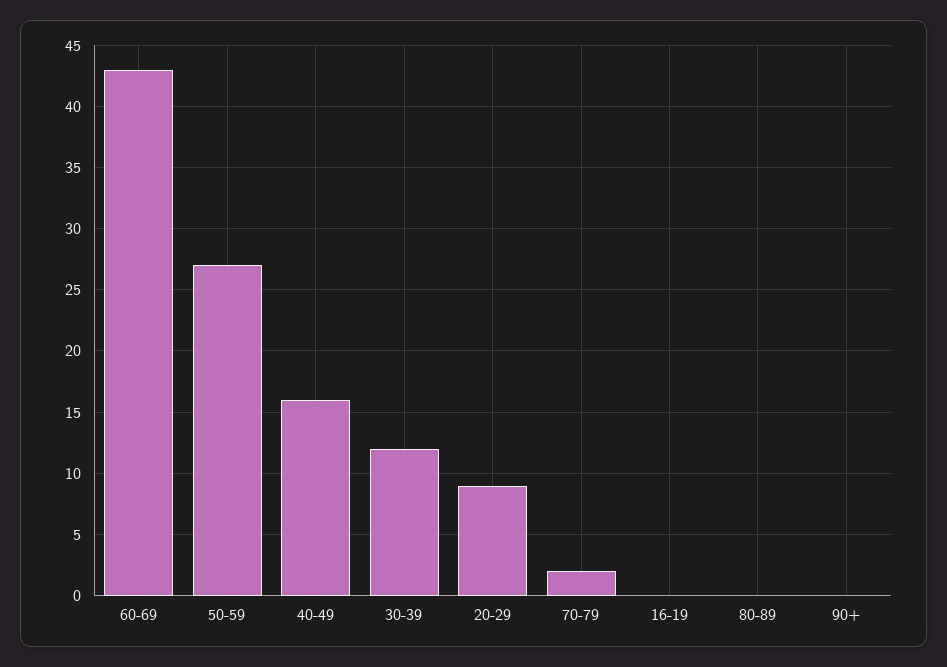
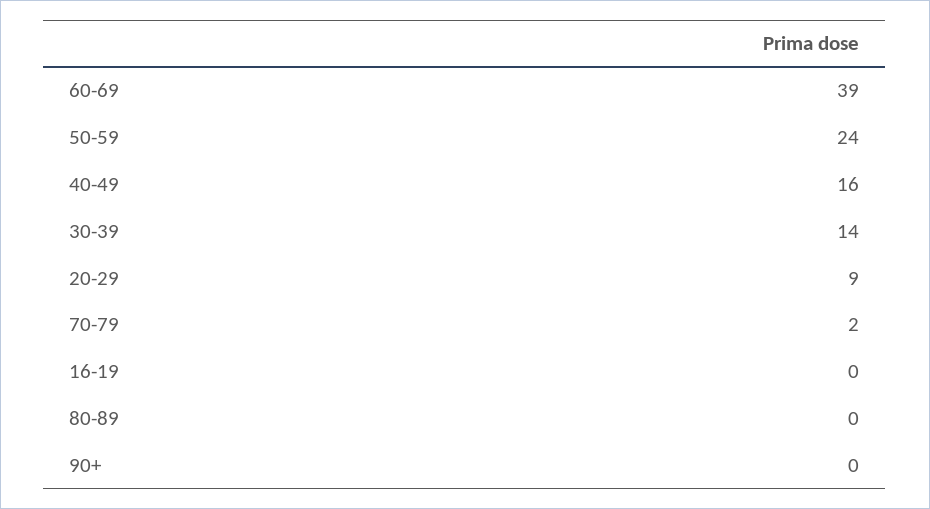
  {
-   "60-69": 43,
+   "60-69": 39,
-   "50-59": 27,
+   "50-59": 24,
    "40-49": 16,
-   "30-39": 12,
+   "30-39": 14,
    "20-29": 9,
    "70-79": 2,
    "16-19": 0,
    "80-89": 0,
    "90+": 0
  }

